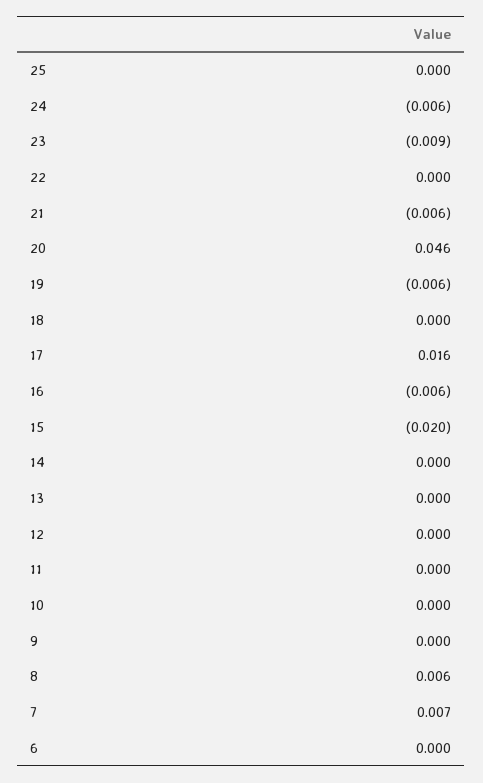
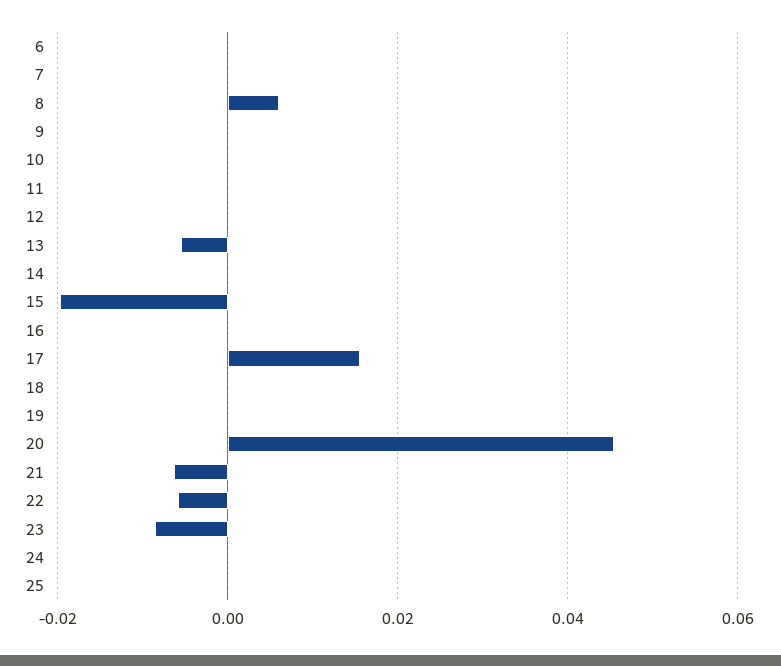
  {
    "25": 0,
-   "24": -0.006,
+   "24": 0,
    "23": -0.009,
-   "22": 0,
+   "22": -0.006,
    "21": -0.006,
    "20": 0.046,
-   "19": -0.006,
+   "19": 0,
    "18": 0,
    "17": 0.016,
-   "16": -0.006,
+   "16": 0,
    "15": -0.02,
    "14": 0,
-   "13": 0,
+   "13": -0.006,
    "12": 0,
    "11": 0,
    "10": 0,
    "9": 0,
    "8": 0.006,
-   "7": 0.007,
+   "7": 0,
    "6": 0
  }

